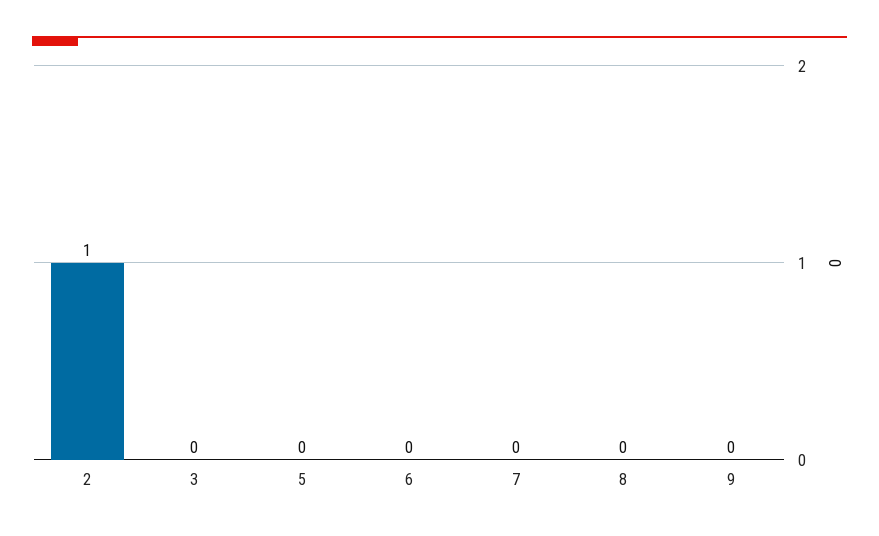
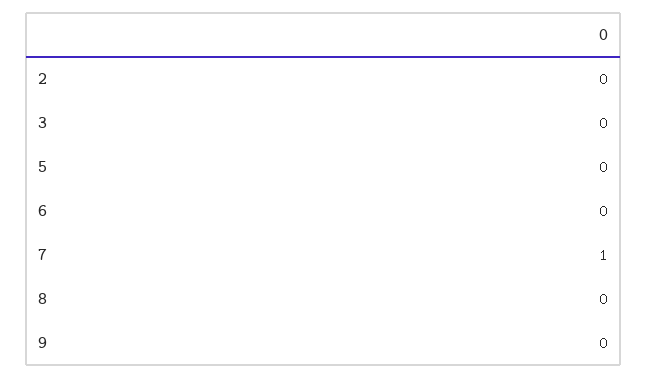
  {
-   "2": 1,
+   "2": 0,
    "3": 0,
    "5": 0,
    "6": 0,
-   "7": 0,
+   "7": 1,
    "8": 0,
    "9": 0
  }

